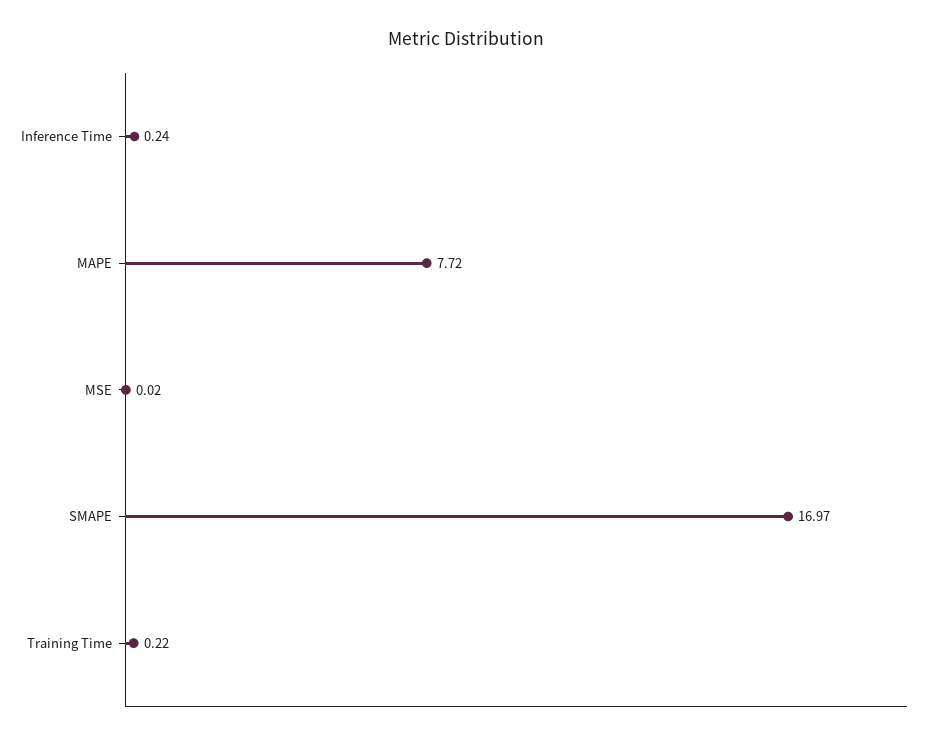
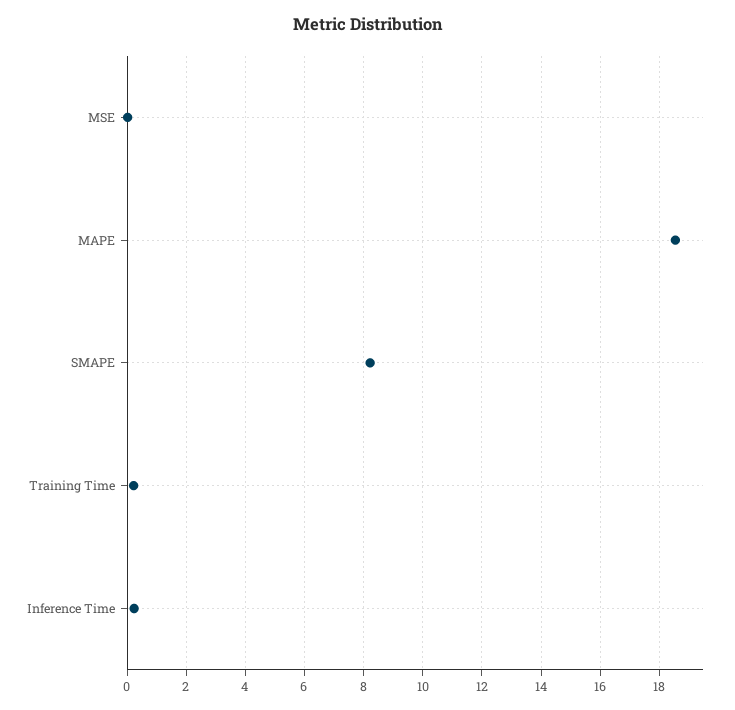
  {
    "Inference Time": 0.24,
-   "MAPE": 7.72,
+   "MAPE": 18.5,
    "MSE": 0.02,
-   "SMAPE": 16.97,
+   "SMAPE": 8.25,
    "Training Time": 0.22
  }

